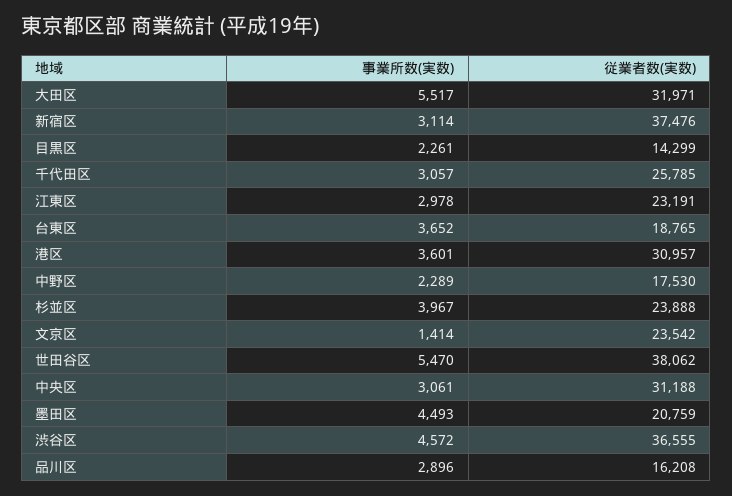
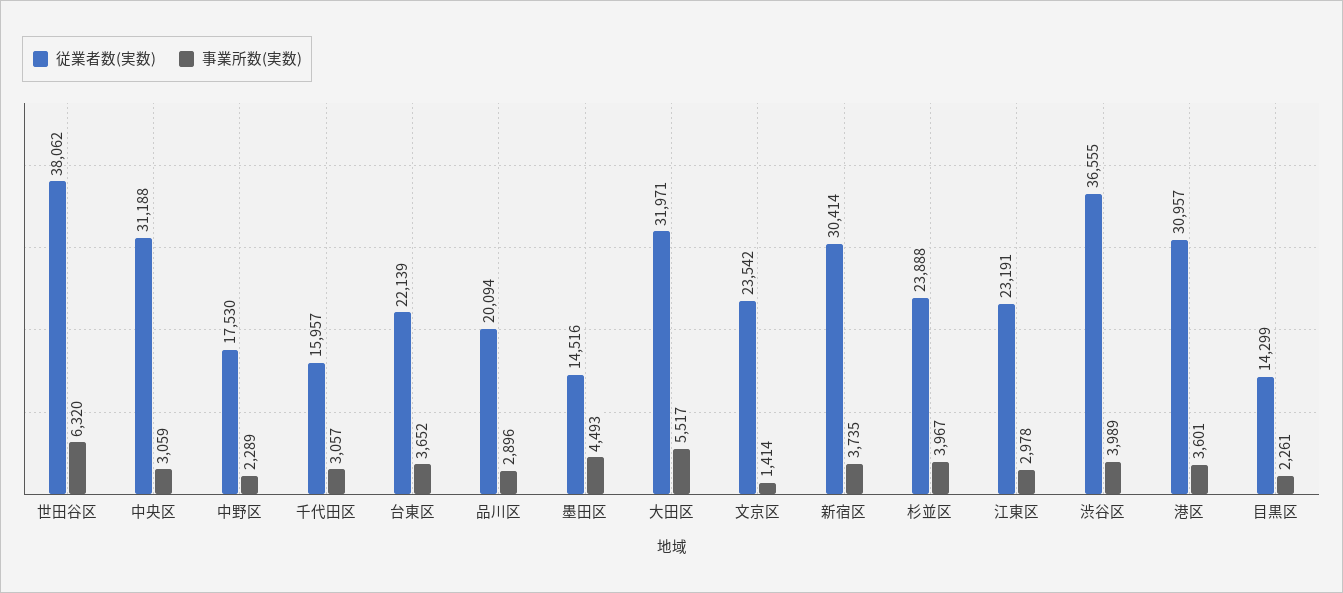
  {
    "事業所数(実数)": {
      "大田区": 5517,
-     "新宿区": 3114,
+     "新宿区": 3735,
      "目黒区": 2261,
      "千代田区": 3057,
      "江東区": 2978,
      "台東区": 3652,
      "港区": 3601,
      "中野区": 2289,
      "杉並区": 3967,
      "文京区": 1414,
-     "世田谷区": 5470,
+     "世田谷区": 6320,
-     "中央区": 3061,
+     "中央区": 3059,
      "墨田区": 4493,
-     "渋谷区": 4572,
+     "渋谷区": 3989,
      "品川区": 2896
    },
    "従業者数(実数)": {
      "大田区": 31971,
-     "新宿区": 37476,
+     "新宿区": 30414,
      "目黒区": 14299,
-     "千代田区": 25785,
+     "千代田区": 15957,
      "江東区": 23191,
-     "台東区": 18765,
+     "台東区": 22139,
      "港区": 30957,
      "中野区": 17530,
      "杉並区": 23888,
      "文京区": 23542,
      "世田谷区": 38062,
      "中央区": 31188,
-     "墨田区": 20759,
+     "墨田区": 14516,
      "渋谷区": 36555,
-     "品川区": 16208
+     "品川区": 20094
    }
  }

